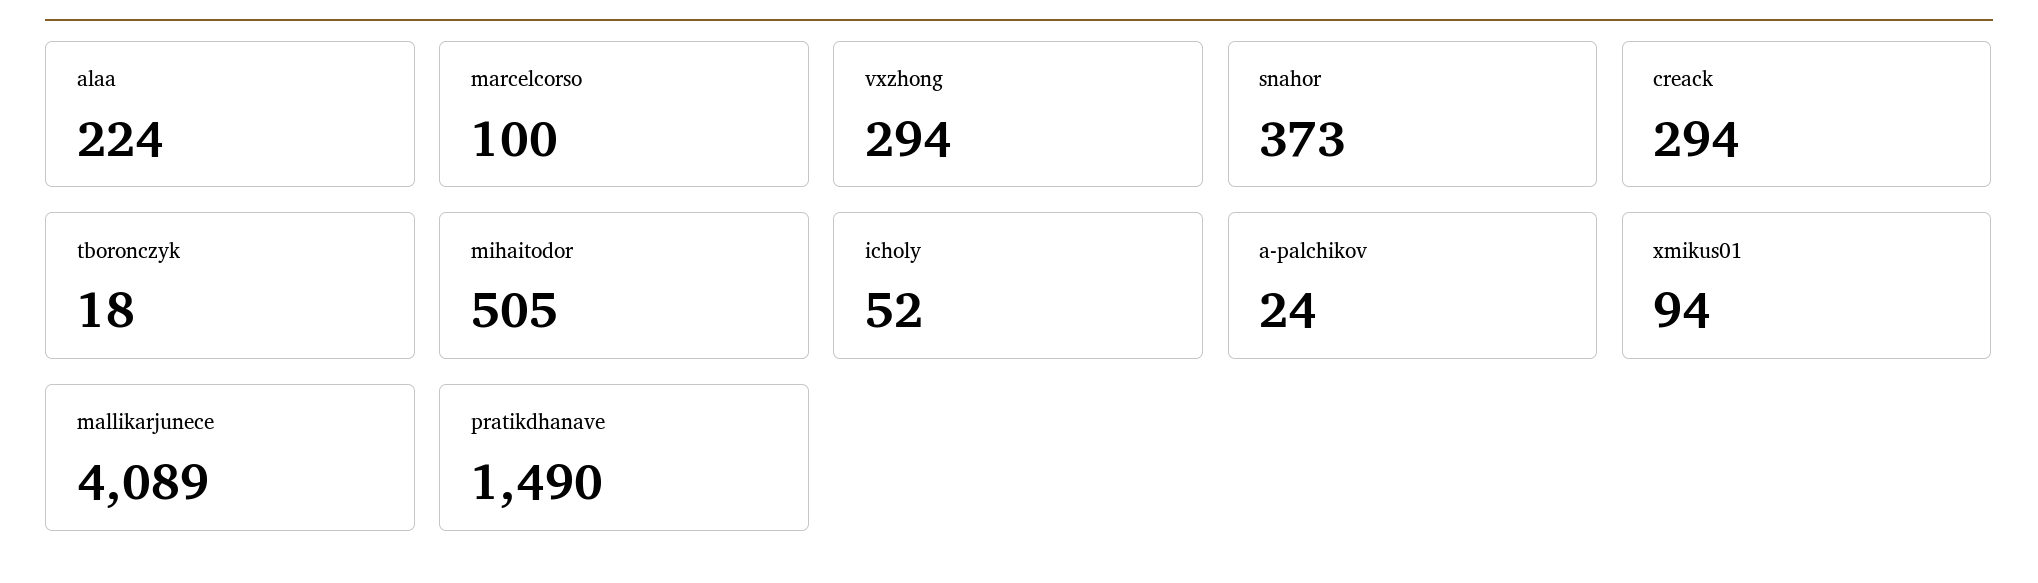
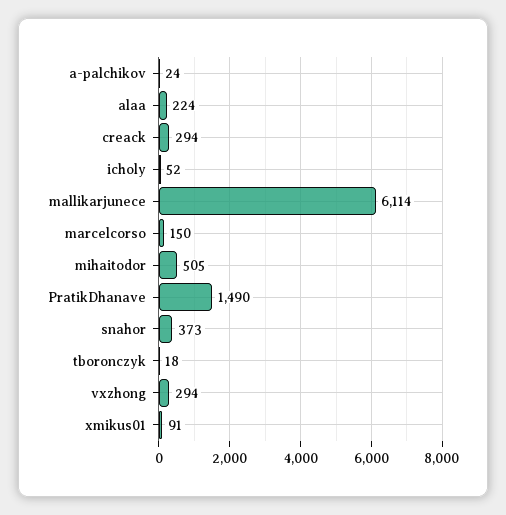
  {
    "alaa": 224,
-   "marcelcorso": 100,
+   "marcelcorso": 150,
    "vxzhong": 294,
    "snahor": 373,
    "creack": 294,
    "tboronczyk": 18,
    "mihaitodor": 505,
    "icholy": 52,
    "a-palchikov": 24,
-   "xmikus01": 94,
+   "xmikus01": 91,
-   "mallikarjunece": 4089,
+   "mallikarjunece": 6114,
    "pratikdhanave": 1490
  }

